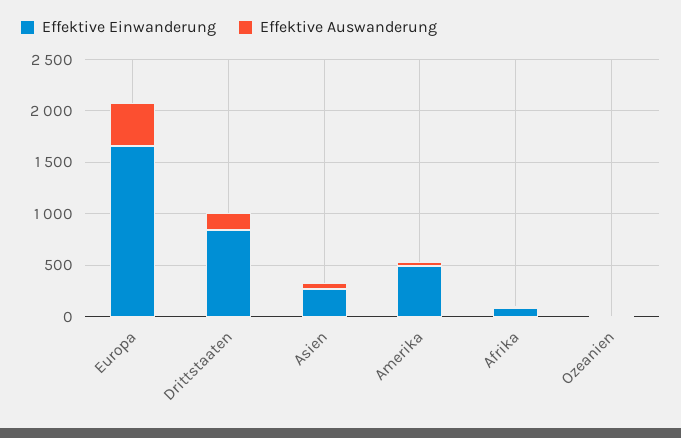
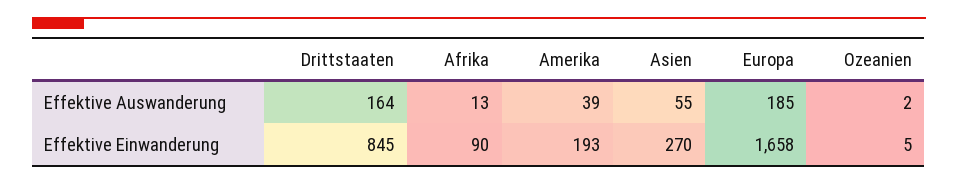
  {
    "Effektive Einwanderung": {
      "Europa": 1658,
      "Drittstaaten": 845,
      "Asien": 270,
-     "Amerika": 500,
+     "Amerika": 193,
      "Afrika": 90,
      "Ozeanien": 5
    },
    "Effektive Auswanderung": {
-     "Europa": 400,
+     "Europa": 185,
      "Drittstaaten": 164,
      "Asien": 55,
      "Amerika": 39,
      "Afrika": 13,
      "Ozeanien": 2
    }
  }

